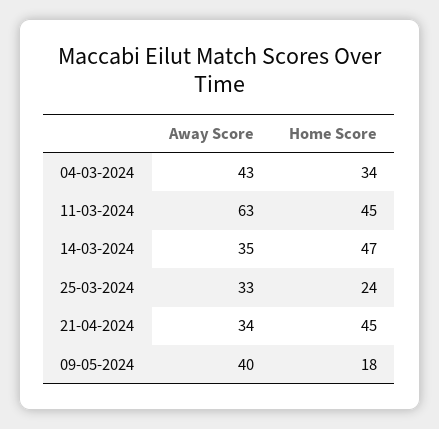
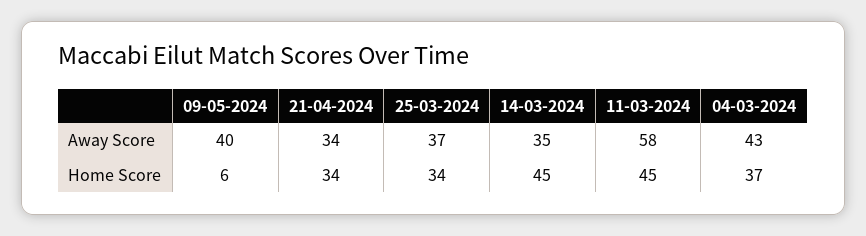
  {
    "Away Score": {
      "04-03-2024": 43,
-     "11-03-2024": 63,
+     "11-03-2024": 58,
      "14-03-2024": 35,
-     "25-03-2024": 33,
+     "25-03-2024": 37,
      "21-04-2024": 34,
      "09-05-2024": 40
    },
    "Home Score": {
-     "04-03-2024": 34,
+     "04-03-2024": 37,
      "11-03-2024": 45,
-     "14-03-2024": 47,
+     "14-03-2024": 45,
-     "25-03-2024": 24,
+     "25-03-2024": 34,
-     "21-04-2024": 45,
+     "21-04-2024": 34,
-     "09-05-2024": 18
+     "09-05-2024": 6
    }
  }

